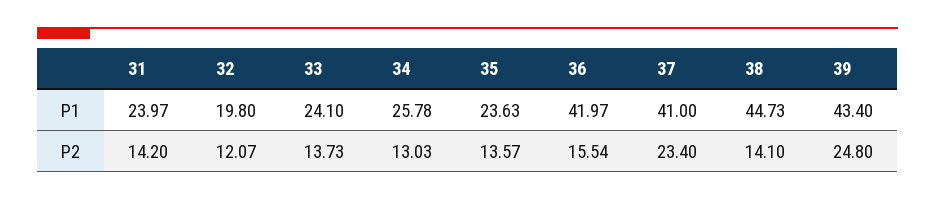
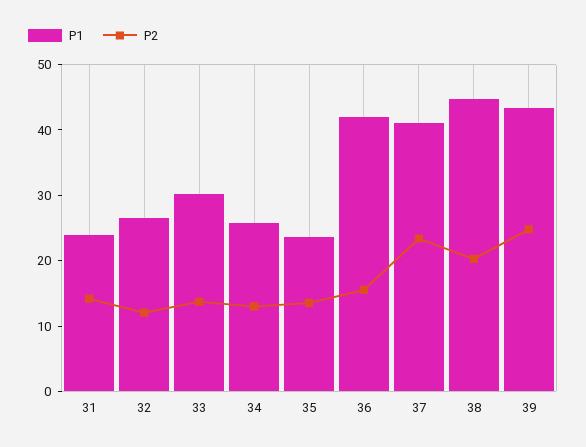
  {
    "P1": {
      "31": 23.97,
-     "32": 19.8,
+     "32": 26,
-     "33": 24.1,
+     "33": 30,
      "34": 25.78,
      "35": 23.63,
      "36": 41.97,
      "37": 41,
      "38": 44.73,
      "39": 43.4
    },
    "P2": {
      "31": 14.2,
      "32": 12.07,
      "33": 13.73,
      "34": 13.03,
      "35": 13.57,
      "36": 15.54,
      "37": 23.4,
-     "38": 14.1,
+     "38": 20,
      "39": 24.8
    }
  }

